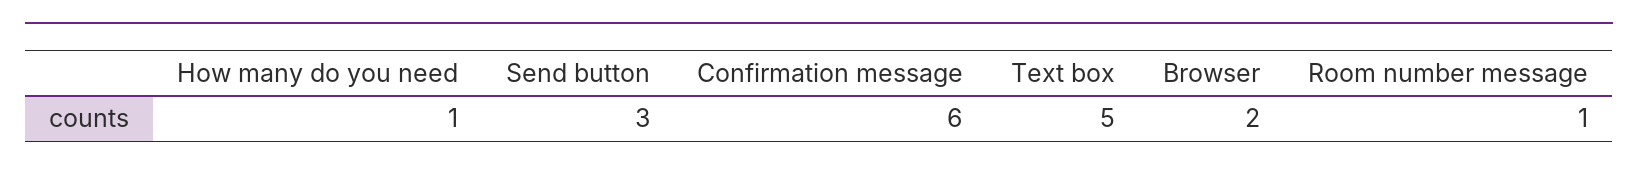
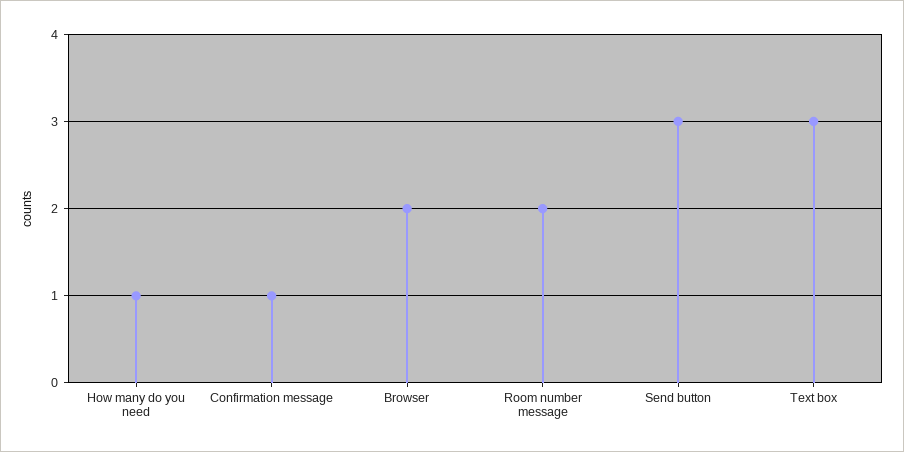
  {
    "How many do you need": 1,
    "Send button": 3,
-   "Confirmation message": 6,
+   "Confirmation message": 1,
-   "Text box": 5,
+   "Text box": 3,
    "Browser": 2,
-   "Room number message": 1
+   "Room number message": 2
  }

